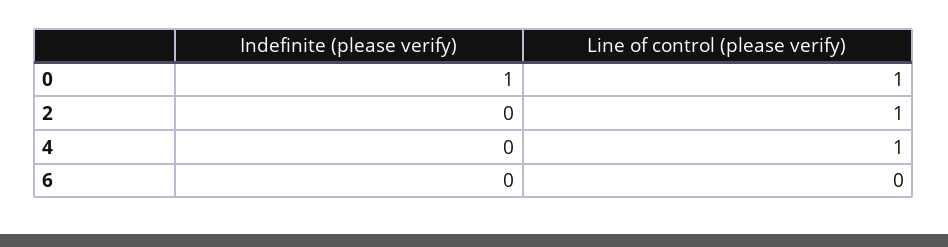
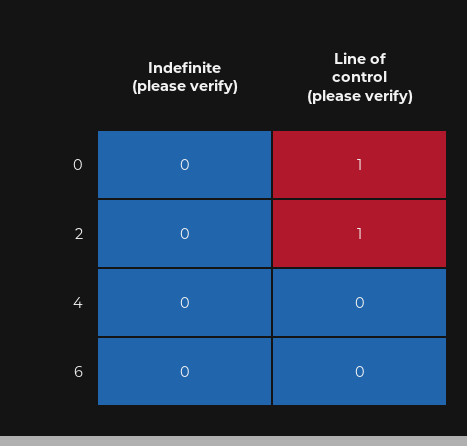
  {
    "Indefinite (please verify)": {
-     "0": 1,
+     "0": 0,
      "2": 0,
      "4": 0,
      "6": 0
    },
    "Line of control (please verify)": {
      "0": 1,
      "2": 1,
-     "4": 1,
+     "4": 0,
      "6": 0
    }
  }

